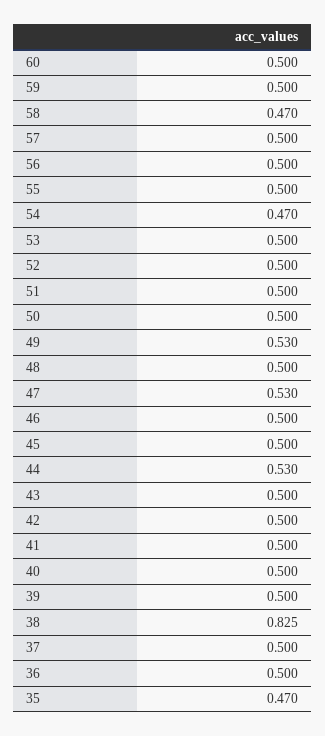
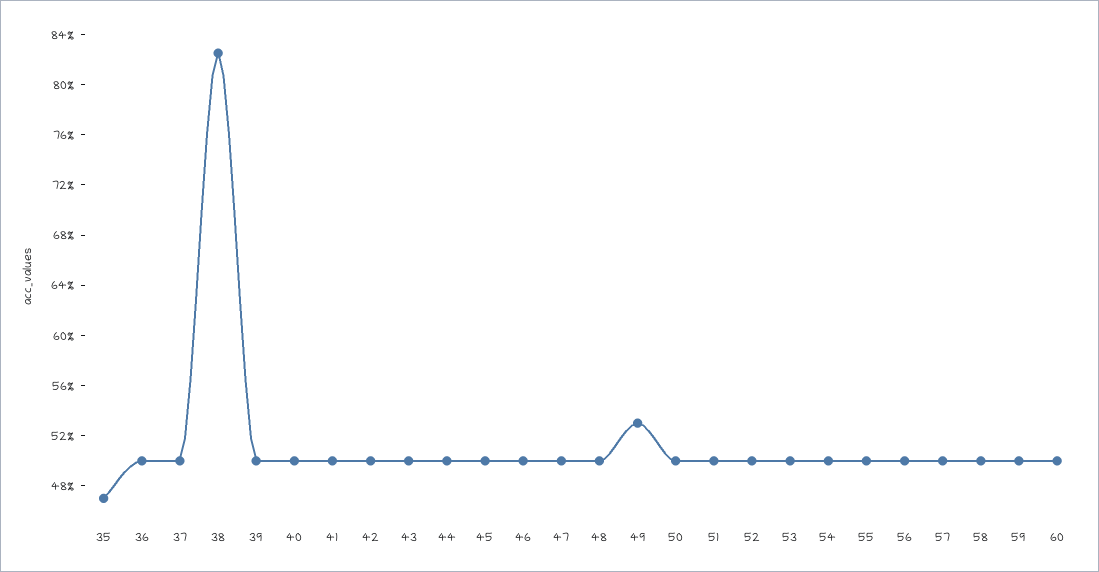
  {
    "60": 0.5,
    "59": 0.5,
-   "58": 0.47,
+   "58": 0.5,
    "57": 0.5,
    "56": 0.5,
    "55": 0.5,
-   "54": 0.47,
+   "54": 0.5,
    "53": 0.5,
    "52": 0.5,
    "51": 0.5,
    "50": 0.5,
    "49": 0.53,
    "48": 0.5,
-   "47": 0.53,
+   "47": 0.5,
    "46": 0.5,
    "45": 0.5,
-   "44": 0.53,
+   "44": 0.5,
    "43": 0.5,
    "42": 0.5,
    "41": 0.5,
    "40": 0.5,
    "39": 0.5,
    "38": 0.825,
    "37": 0.5,
    "36": 0.5,
    "35": 0.47
  }

